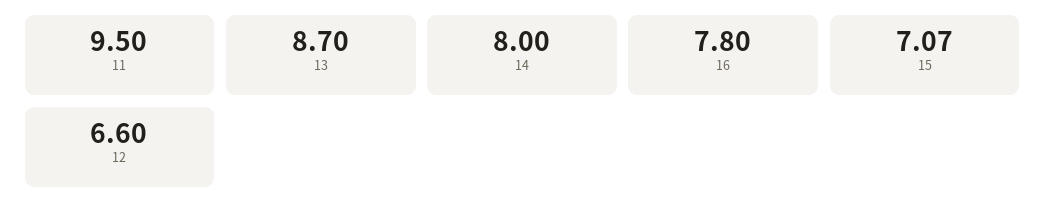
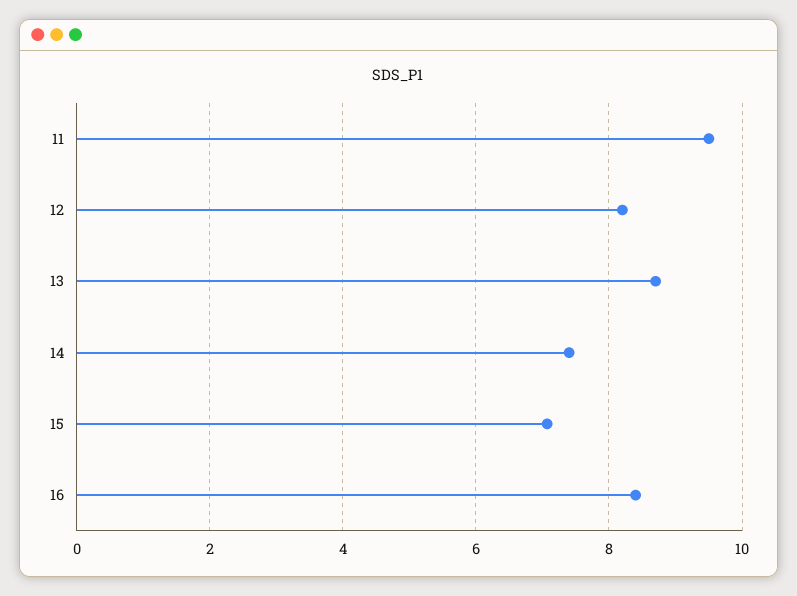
  {
    "11": 9.5,
    "13": 8.7,
-   "14": 8,
+   "14": 7.4,
-   "16": 7.8,
+   "16": 8.4,
    "15": 7.07,
-   "12": 6.6
+   "12": 8.2
  }

